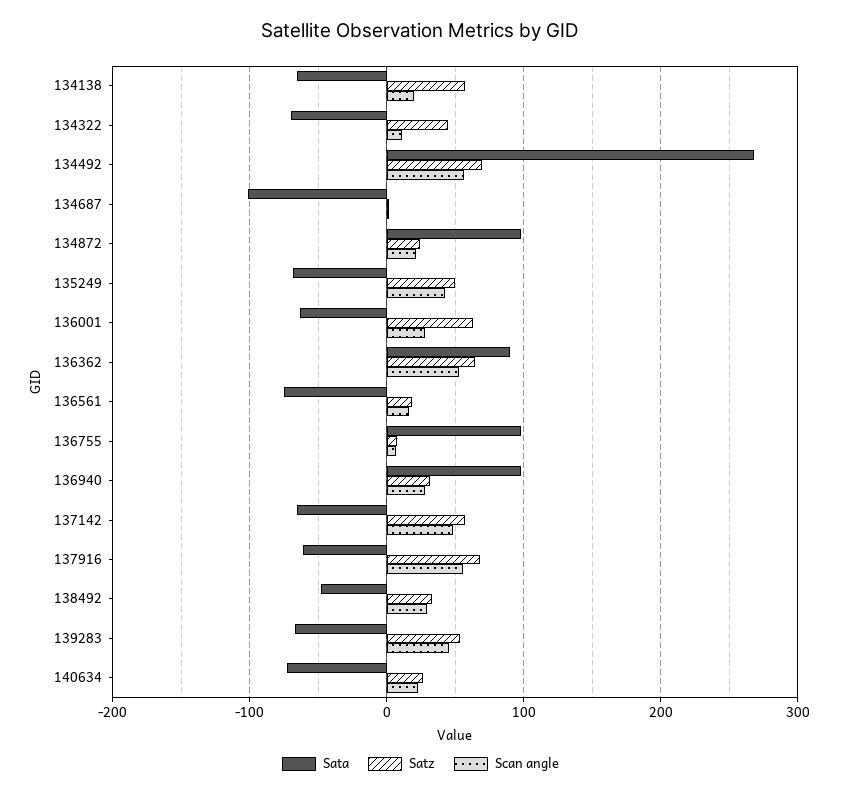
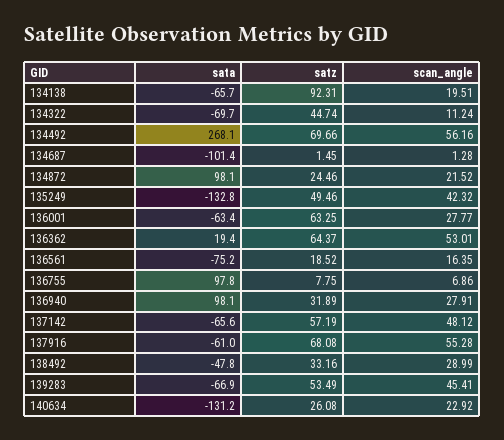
  {
    "Sata": {
      "134138": -65.7,
      "134322": -69.7,
      "134492": 268.1,
      "134687": -101.4,
      "134872": 98.1,
-     "135249": -70,
+     "135249": -132.8,
      "136001": -63.4,
-     "136362": 90,
+     "136362": 19.4,
      "136561": -75.2,
      "136755": 97.8,
      "136940": 98.1,
      "137142": -65.6,
      "137916": -61,
      "138492": -47.8,
      "139283": -66.9,
-     "140634": -70
+     "140634": -131.2
    },
    "Satz": {
-     "134138": 60,
+     "134138": 92.31,
      "134322": 44.74,
      "134492": 69.66,
      "134687": 1.45,
      "134872": 24.46,
      "135249": 49.46,
      "136001": 63.25,
      "136362": 64.37,
      "136561": 18.52,
      "136755": 7.75,
      "136940": 31.89,
      "137142": 57.19,
      "137916": 68.08,
      "138492": 33.16,
      "139283": 53.49,
      "140634": 26.08
    },
    "Scan angle": {
      "134138": 19.51,
      "134322": 11.24,
      "134492": 56.16,
      "134687": 1.28,
      "134872": 21.52,
      "135249": 42.32,
      "136001": 27.77,
      "136362": 53.01,
      "136561": 16.35,
      "136755": 6.86,
      "136940": 27.91,
      "137142": 48.12,
      "137916": 55.28,
      "138492": 28.99,
      "139283": 45.41,
      "140634": 22.92
    }
  }

